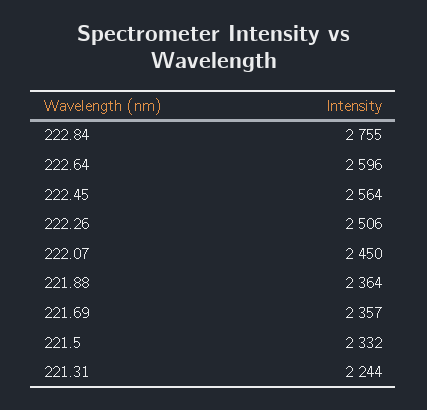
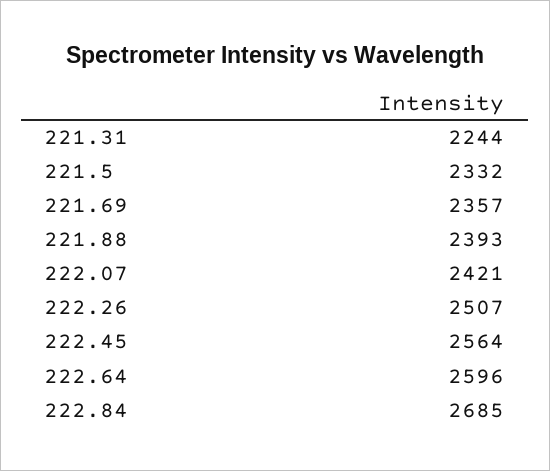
  {
-   "222.84": 2755,
+   "222.84": 2685,
    "222.64": 2596,
    "222.45": 2564,
-   "222.26": 2506,
+   "222.26": 2507,
-   "222.07": 2450,
+   "222.07": 2421,
-   "221.88": 2364,
+   "221.88": 2393,
    "221.69": 2357,
    "221.5": 2332,
    "221.31": 2244
  }

